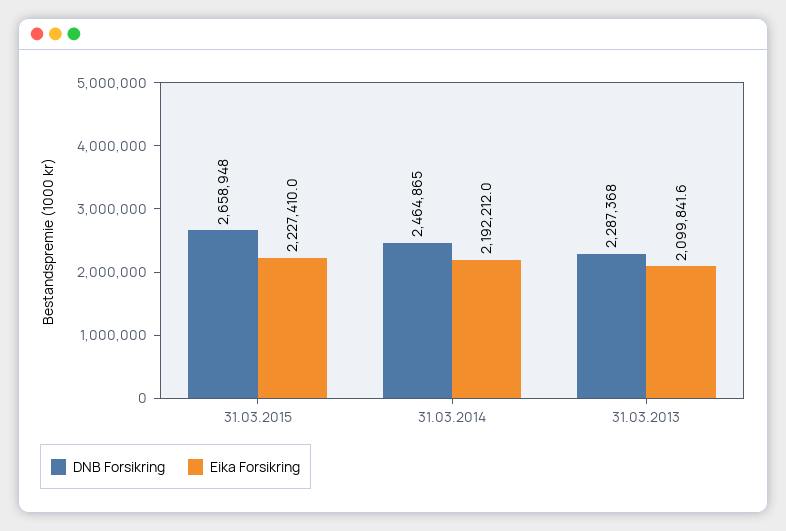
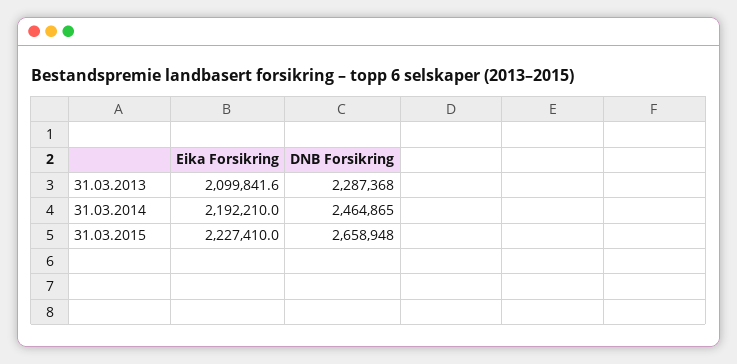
  {
    "DNB Forsikring": {
      "31.03.2015": 2658948,
      "31.03.2014": 2464865,
      "31.03.2013": 2287368
    },
    "Eika Forsikring": {
      "31.03.2015": 2227410,
-     "31.03.2014": 2192212,
+     "31.03.2014": 2192210,
      "31.03.2013": 2099841.6
    }
  }

